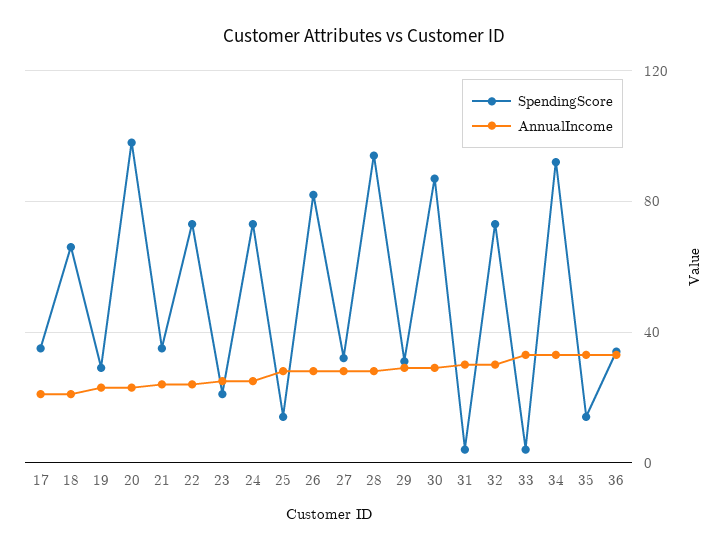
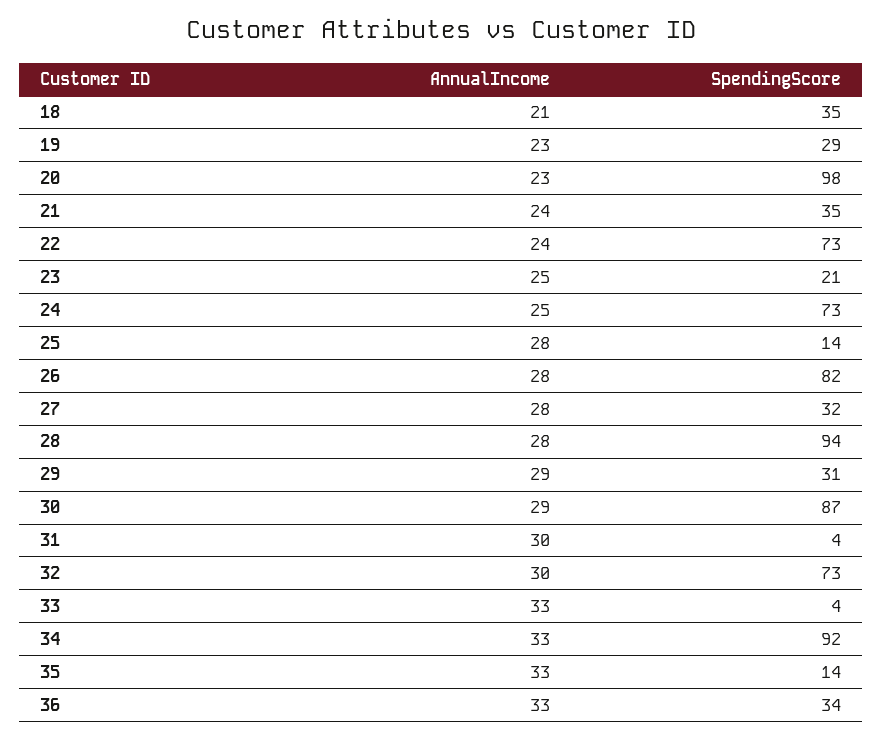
  {
    "SpendingScore": {
-     "17": 35,
-     "18": 65,
+     "18": 35,
      "19": 29,
      "20": 98,
      "21": 35,
      "22": 73,
      "23": 21,
      "24": 73,
      "25": 14,
      "26": 82,
      "27": 32,
      "28": 94,
      "29": 31,
      "30": 87,
      "31": 4,
      "32": 73,
      "33": 4,
      "34": 92,
      "35": 14,
      "36": 34
    },
    "AnnualIncome": {
-     "17": 20,
      "18": 21,
      "19": 23,
      "20": 23,
      "21": 24,
      "22": 24,
      "23": 25,
      "24": 25,
      "25": 28,
      "26": 28,
      "27": 28,
      "28": 28,
      "29": 29,
      "30": 29,
      "31": 30,
      "32": 30,
      "33": 33,
      "34": 33,
      "35": 33,
      "36": 33
    }
  }

